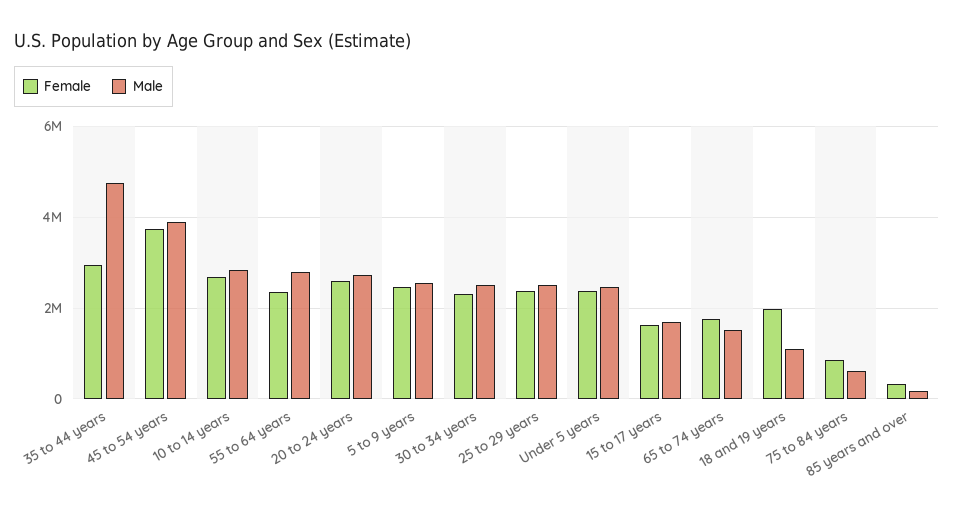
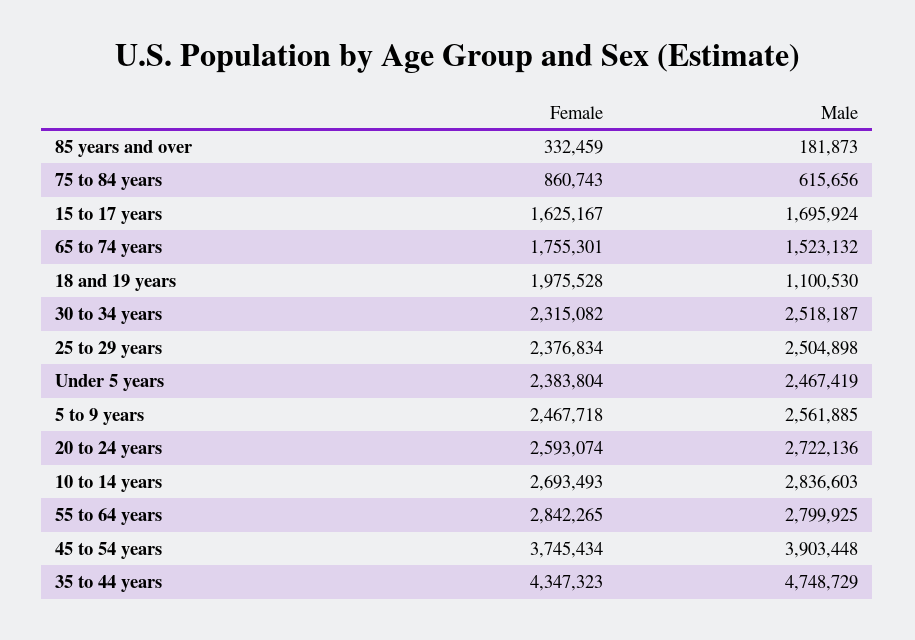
  {
    "Female": {
-     "35 to 44 years": 3000000,
+     "35 to 44 years": 4347323,
      "45 to 54 years": 3745434,
      "10 to 14 years": 2693493,
-     "55 to 64 years": 2400000,
+     "55 to 64 years": 2842265,
      "20 to 24 years": 2593074,
      "5 to 9 years": 2467718,
      "30 to 34 years": 2315082,
      "25 to 29 years": 2376834,
      "Under 5 years": 2383804,
      "15 to 17 years": 1625167,
      "65 to 74 years": 1755301,
      "18 and 19 years": 1975528,
      "75 to 84 years": 860743,
      "85 years and over": 332459
    },
    "Male": {
      "35 to 44 years": 4748729,
      "45 to 54 years": 3903448,
      "10 to 14 years": 2836603,
      "55 to 64 years": 2799925,
      "20 to 24 years": 2722136,
      "5 to 9 years": 2561885,
      "30 to 34 years": 2518187,
      "25 to 29 years": 2504898,
      "Under 5 years": 2467419,
      "15 to 17 years": 1695924,
      "65 to 74 years": 1523132,
      "18 and 19 years": 1100530,
      "75 to 84 years": 615656,
      "85 years and over": 181873
    }
  }

